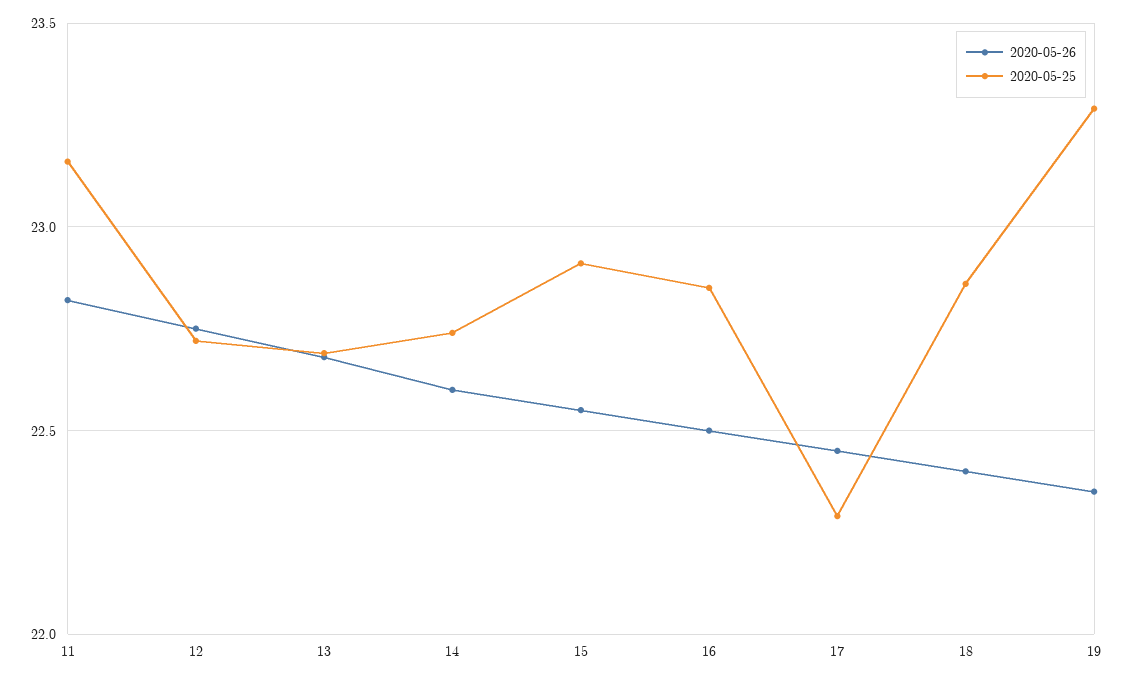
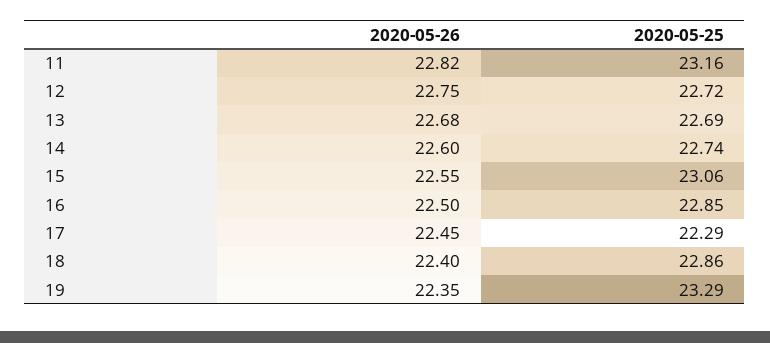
  {
    "2020-05-26": {
      "11": 22.82,
      "12": 22.75,
      "13": 22.68,
      "14": 22.6,
      "15": 22.55,
      "16": 22.5,
      "17": 22.45,
      "18": 22.4,
      "19": 22.35
    },
    "2020-05-25": {
      "11": 23.16,
      "12": 22.72,
      "13": 22.69,
      "14": 22.74,
-     "15": 22.9,
+     "15": 23.06,
      "16": 22.85,
      "17": 22.29,
      "18": 22.86,
      "19": 23.29
    }
  }

